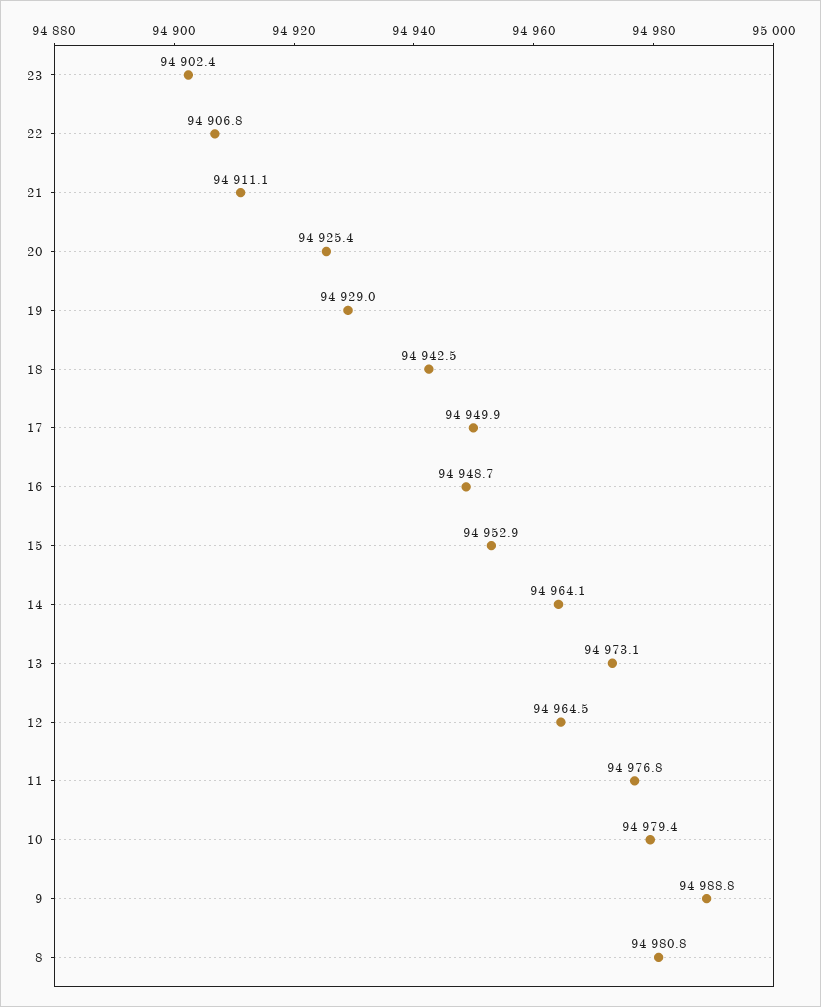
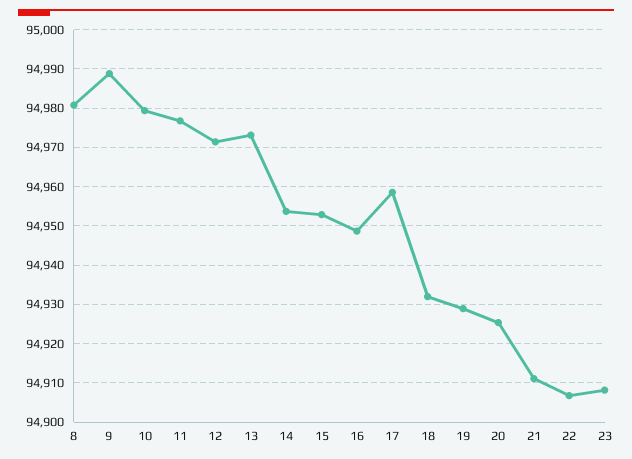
  {
-   "23": 94902.4,
+   "23": 94908,
    "22": 94906.8,
    "21": 94911.1,
    "20": 94925.4,
    "19": 94929,
-   "18": 94942.5,
+   "18": 94932,
-   "17": 94949.9,
+   "17": 94958,
    "16": 94948.7,
    "15": 94952.9,
-   "14": 94964.1,
+   "14": 94954,
    "13": 94973.1,
-   "12": 94964.5,
+   "12": 94972,
    "11": 94976.8,
    "10": 94979.4,
    "9": 94988.8,
    "8": 94980.8
  }

